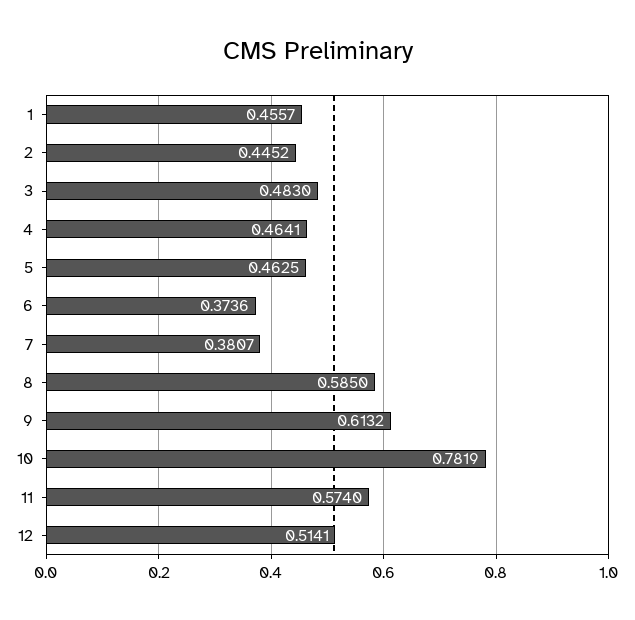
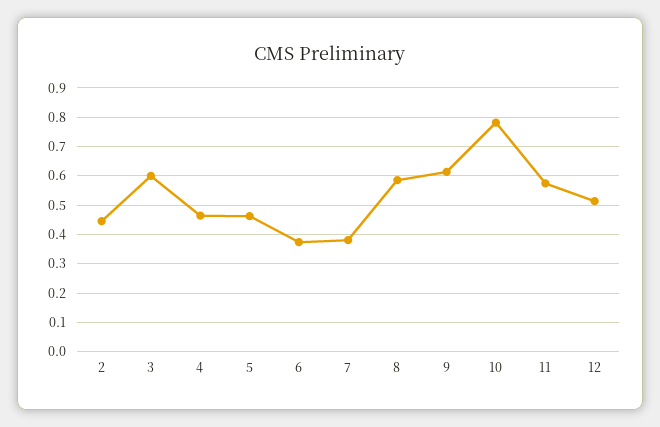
  {
-   "1": 0.4557,
    "2": 0.4452,
-   "3": 0.483,
+   "3": 0.6,
    "4": 0.4641,
    "5": 0.4625,
    "6": 0.3736,
    "7": 0.3807,
    "8": 0.585,
    "9": 0.6132,
    "10": 0.7819,
    "11": 0.574,
    "12": 0.5141
  }

